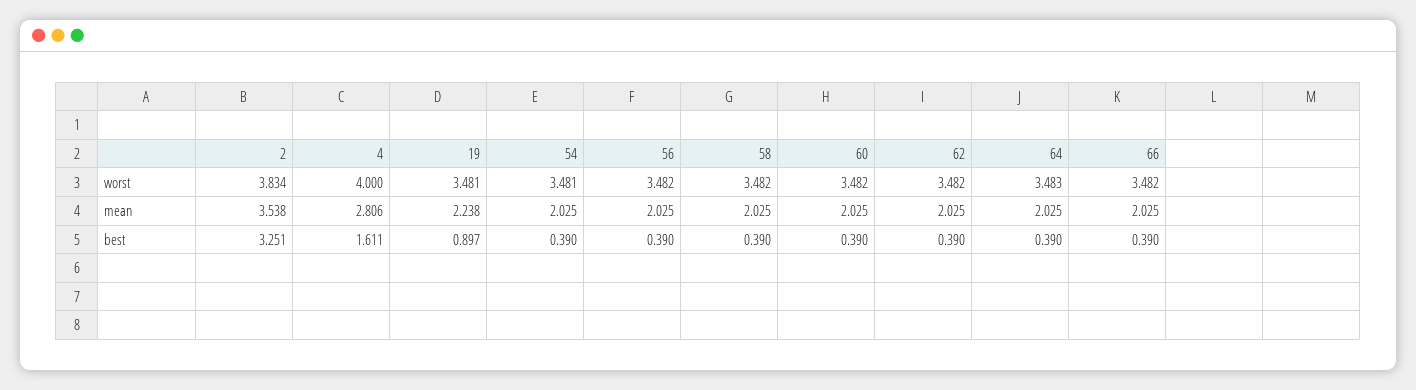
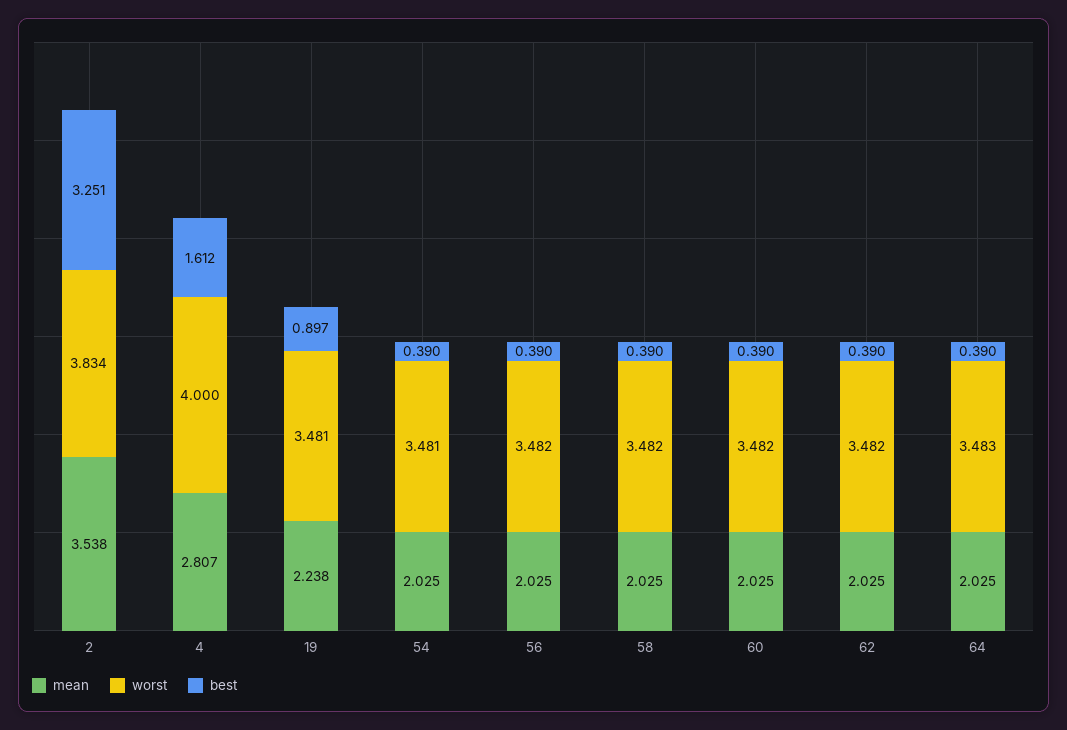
  {
    "worst": {
      "2": 3.834,
      "4": 4,
      "19": 3.481,
      "54": 3.481,
      "56": 3.482,
      "58": 3.482,
      "60": 3.482,
      "62": 3.482,
-     "64": 3.483,
+     "64": 3.483
-     "66": 3.482
    },
    "mean": {
      "2": 3.538,
-     "4": 2.806,
+     "4": 2.807,
      "19": 2.238,
      "54": 2.025,
      "56": 2.025,
      "58": 2.025,
      "60": 2.025,
      "62": 2.025,
-     "64": 2.025,
+     "64": 2.025
-     "66": 2.025
    },
    "best": {
      "2": 3.251,
-     "4": 1.611,
+     "4": 1.612,
      "19": 0.897,
      "54": 0.39,
      "56": 0.39,
      "58": 0.39,
      "60": 0.39,
      "62": 0.39,
-     "64": 0.39,
+     "64": 0.39
-     "66": 0.39
    }
  }

